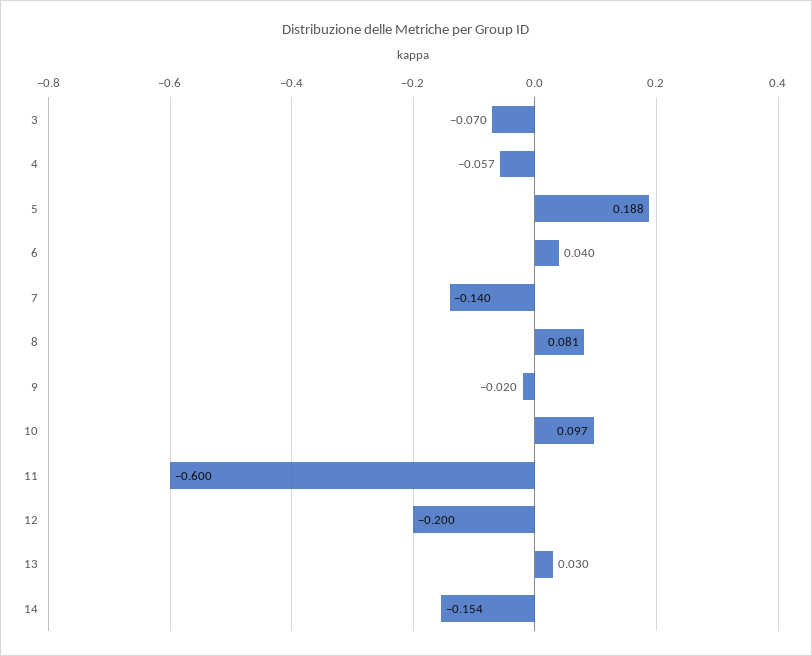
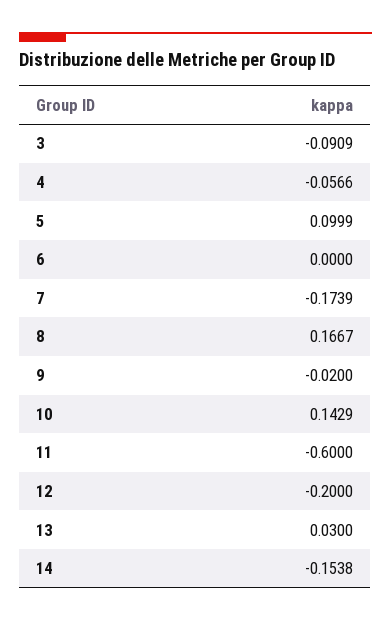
  {
-   "3": -0.07,
+   "3": -0.0909,
    "4": -0.0566,
-   "5": 0.188,
+   "5": 0.0999,
-   "6": 0.04,
+   "6": 0,
-   "7": -0.14,
+   "7": -0.1739,
-   "8": 0.081,
+   "8": 0.1667,
    "9": -0.02,
-   "10": 0.097,
+   "10": 0.1429,
    "11": -0.6,
    "12": -0.2,
    "13": 0.03,
    "14": -0.1538
  }

